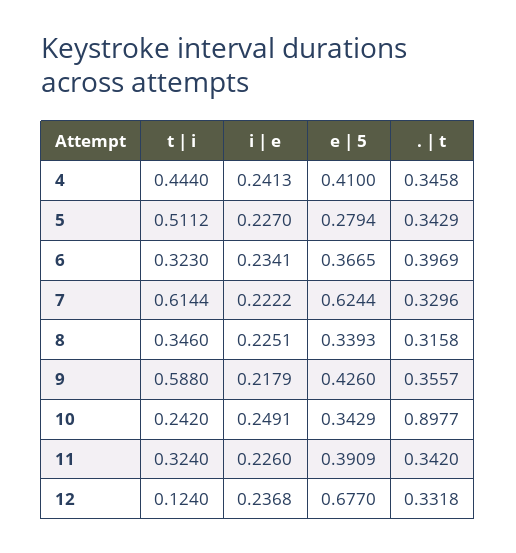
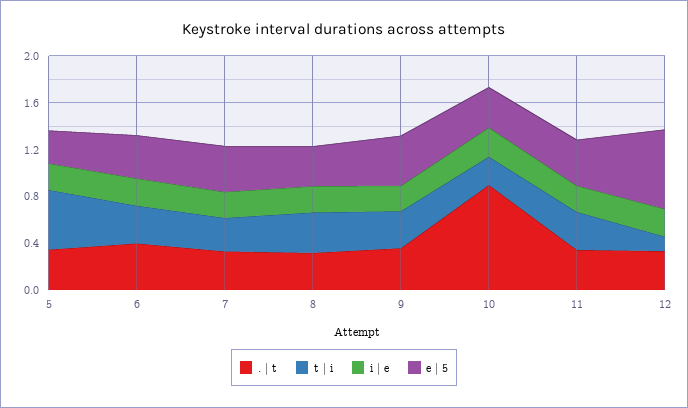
  {
    "t | i": {
-     "4": 0.444,
      "5": 0.5112,
      "6": 0.323,
-     "7": 0.6144,
+     "7": 0.3,
      "8": 0.346,
-     "9": 0.588,
+     "9": 0.3,
      "10": 0.242,
      "11": 0.324,
      "12": 0.124
    },
    "i | e": {
-     "4": 0.2413,
      "5": 0.227,
      "6": 0.2341,
      "7": 0.2222,
      "8": 0.2251,
      "9": 0.2179,
      "10": 0.2491,
      "11": 0.226,
      "12": 0.2368
    },
    "e | 5": {
-     "4": 0.41,
      "5": 0.2794,
      "6": 0.3665,
-     "7": 0.6244,
+     "7": 0.4,
      "8": 0.3393,
      "9": 0.426,
      "10": 0.3429,
      "11": 0.3909,
      "12": 0.677
    },
    ". | t": {
-     "4": 0.3458,
      "5": 0.3429,
      "6": 0.3969,
      "7": 0.3296,
      "8": 0.3158,
      "9": 0.3557,
      "10": 0.8977,
      "11": 0.342,
      "12": 0.3318
    }
  }

